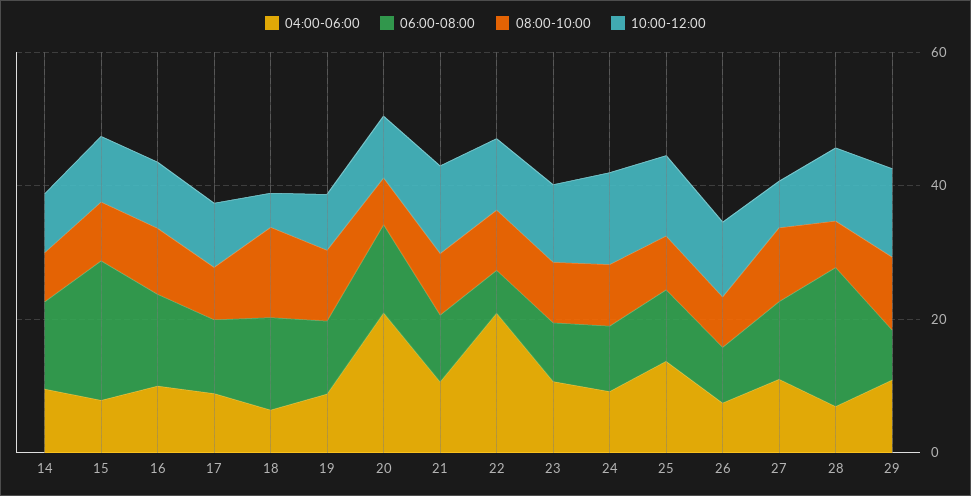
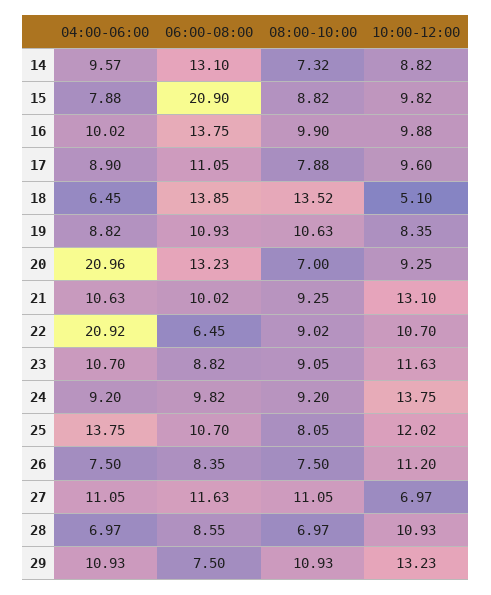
  {
    "04:00-06:00": {
      "14": 9.57,
      "15": 7.88,
      "16": 10.02,
      "17": 8.9,
      "18": 6.45,
      "19": 8.82,
      "20": 20.96,
      "21": 10.63,
      "22": 20.92,
      "23": 10.7,
      "24": 9.2,
      "25": 13.75,
      "26": 7.5,
      "27": 11.05,
      "28": 6.97,
      "29": 10.93
    },
    "06:00-08:00": {
      "14": 13.1,
      "15": 20.9,
      "16": 13.75,
      "17": 11.05,
      "18": 13.85,
      "19": 10.93,
      "20": 13.23,
      "21": 10.02,
      "22": 6.45,
      "23": 8.82,
      "24": 9.82,
      "25": 10.7,
      "26": 8.35,
      "27": 11.63,
-     "28": 20,
+     "28": 8.55,
      "29": 7.5
    },
    "08:00-10:00": {
      "14": 7.32,
      "15": 8.82,
      "16": 9.9,
      "17": 7.88,
      "18": 13.52,
      "19": 10.63,
      "20": 7,
      "21": 9.25,
      "22": 9.02,
      "23": 9.05,
      "24": 9.2,
      "25": 8.05,
      "26": 7.5,
      "27": 11.05,
      "28": 6.97,
      "29": 10.93
    },
    "10:00-12:00": {
      "14": 8.82,
      "15": 9.82,
      "16": 9.88,
      "17": 9.6,
      "18": 5.1,
      "19": 8.35,
      "20": 9.25,
      "21": 13.1,
      "22": 10.7,
      "23": 11.63,
      "24": 13.75,
      "25": 12.02,
      "26": 11.2,
      "27": 6.97,
      "28": 10.93,
      "29": 13.23
    }
  }

